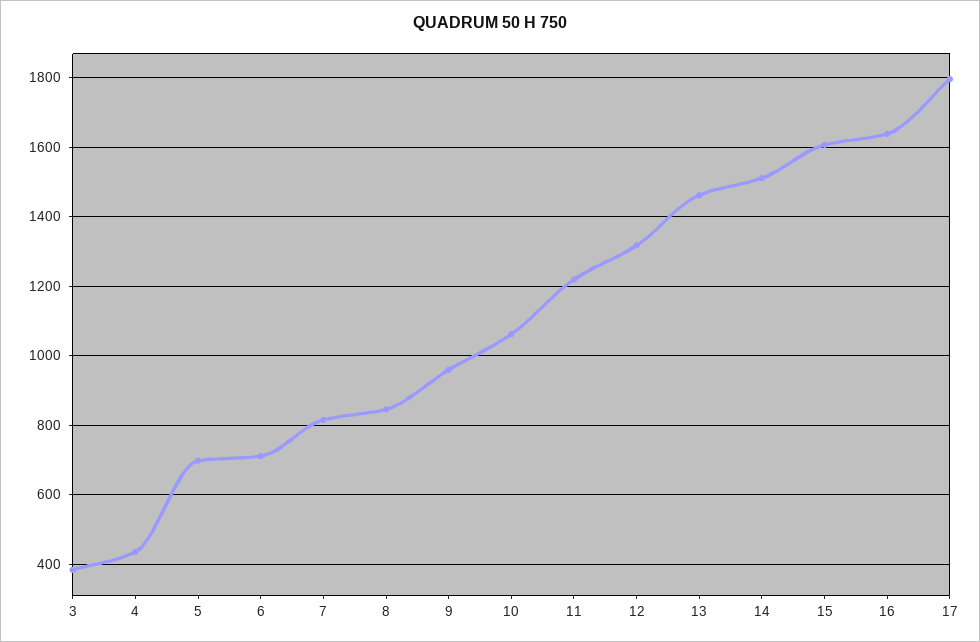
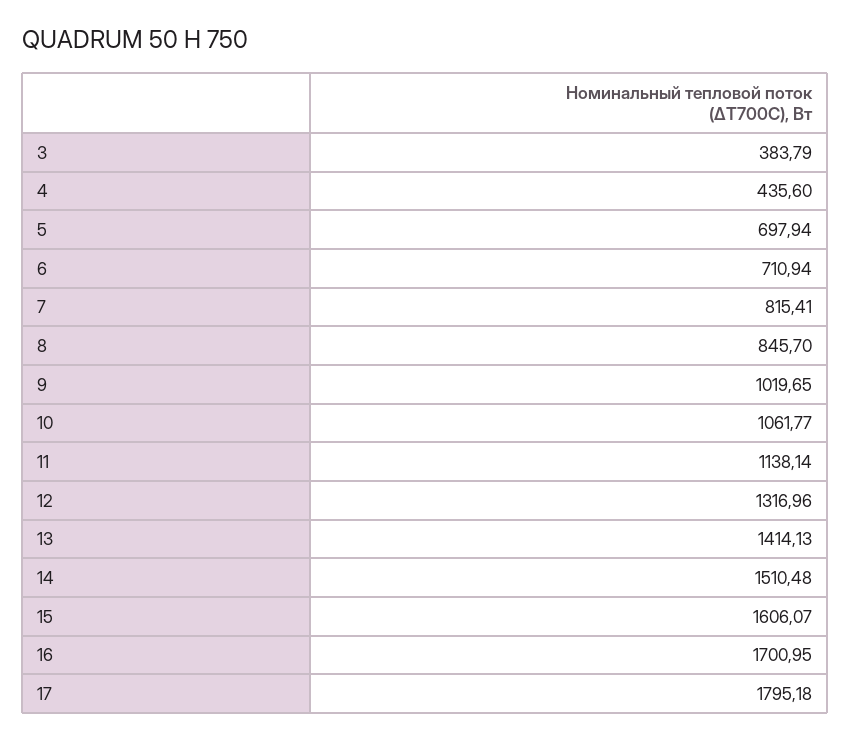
  {
    "3": 383.79,
    "4": 435.6,
    "5": 697.94,
    "6": 710.94,
    "7": 815.41,
    "8": 845.7,
-   "9": 960,
+   "9": 1019.65,
    "10": 1061.77,
-   "11": 1220,
+   "11": 1138.14,
    "12": 1316.96,
-   "13": 1460,
+   "13": 1414.13,
    "14": 1510.48,
    "15": 1606.07,
-   "16": 1640,
+   "16": 1700.95,
    "17": 1795.18
  }

